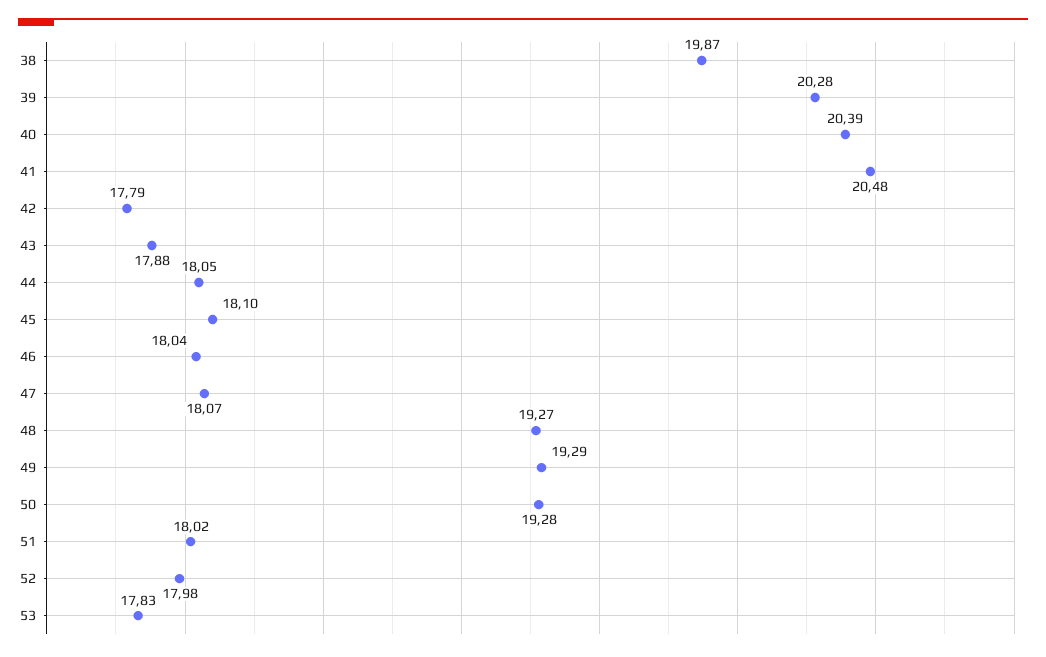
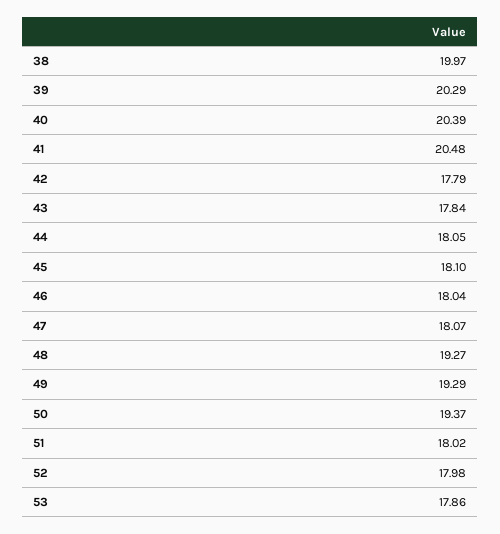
  {
-   "38": 19.87,
+   "38": 19.97,
-   "39": 20.28,
+   "39": 20.29,
    "40": 20.39,
    "41": 20.48,
    "42": 17.79,
-   "43": 17.88,
+   "43": 17.84,
    "44": 18.05,
    "45": 18.1,
    "46": 18.04,
    "47": 18.07,
    "48": 19.27,
    "49": 19.29,
-   "50": 19.28,
+   "50": 19.37,
    "51": 18.02,
    "52": 17.98,
-   "53": 17.83
+   "53": 17.86
  }

